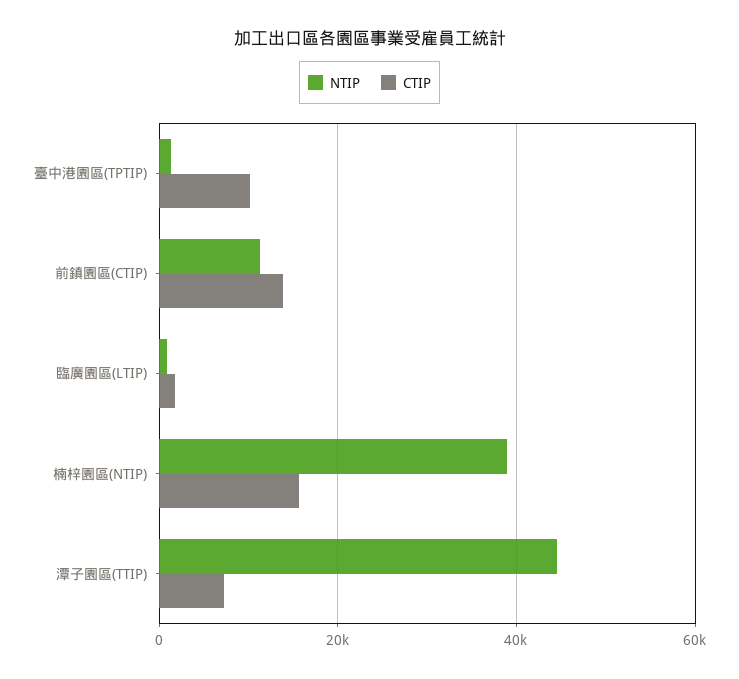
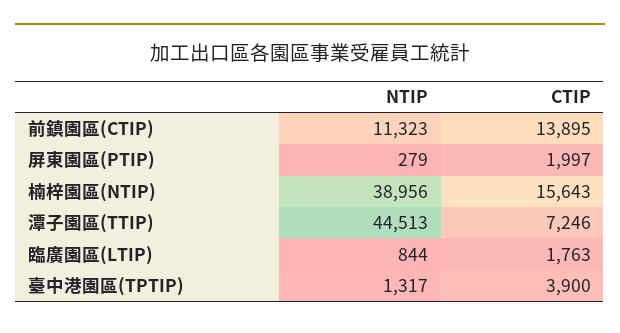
  {
    "NTIP": {
      "臺中港園區(TPTIP)": 1317,
      "前鎮園區(CTIP)": 11323,
      "臨廣園區(LTIP)": 844,
      "楠梓園區(NTIP)": 38956,
-     "潭子園區(TTIP)": 44513
+     "潭子園區(TTIP)": 44513,
+     "屏東園區(PTIP)": 279
    },
    "CTIP": {
-     "臺中港園區(TPTIP)": 10000,
+     "臺中港園區(TPTIP)": 3900,
      "前鎮園區(CTIP)": 13895,
      "臨廣園區(LTIP)": 1763,
      "楠梓園區(NTIP)": 15643,
-     "潭子園區(TTIP)": 7246
+     "潭子園區(TTIP)": 7246,
+     "屏東園區(PTIP)": 1997
    }
  }

